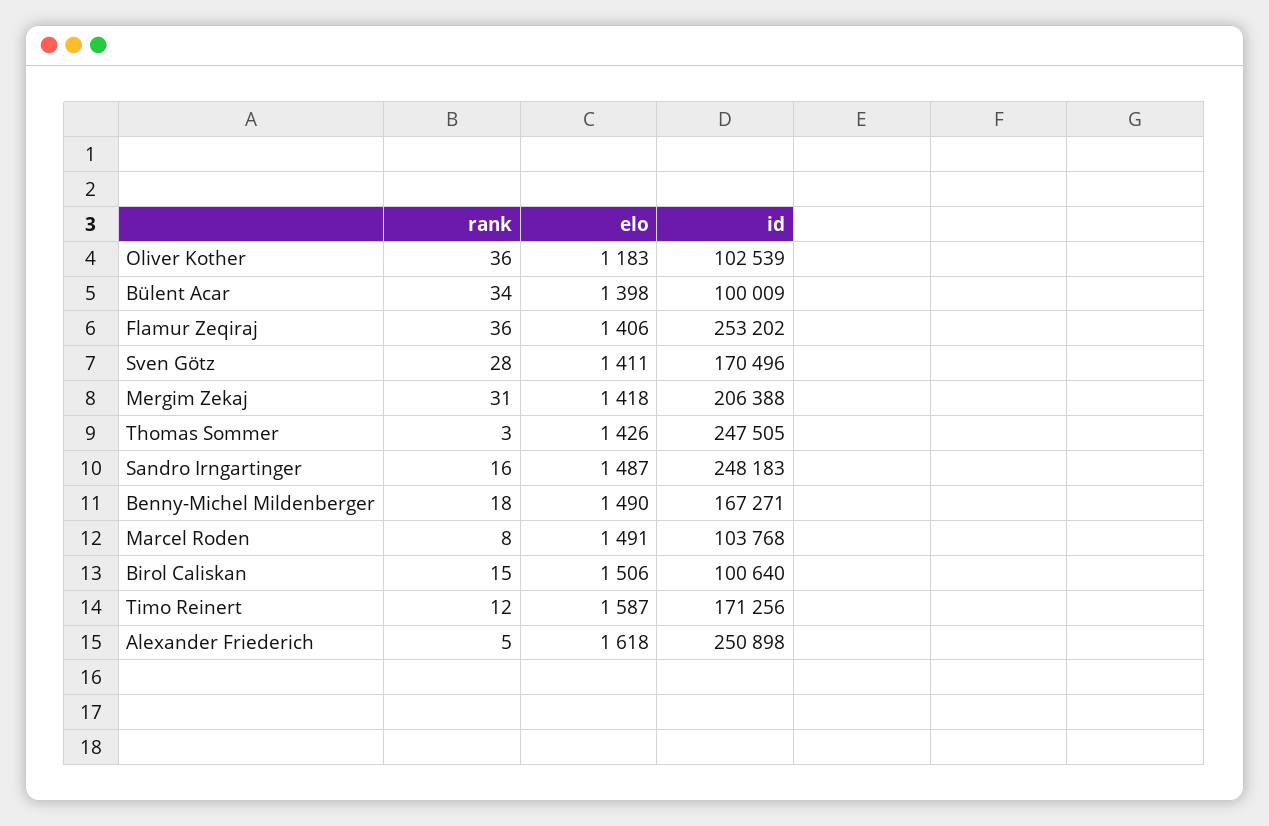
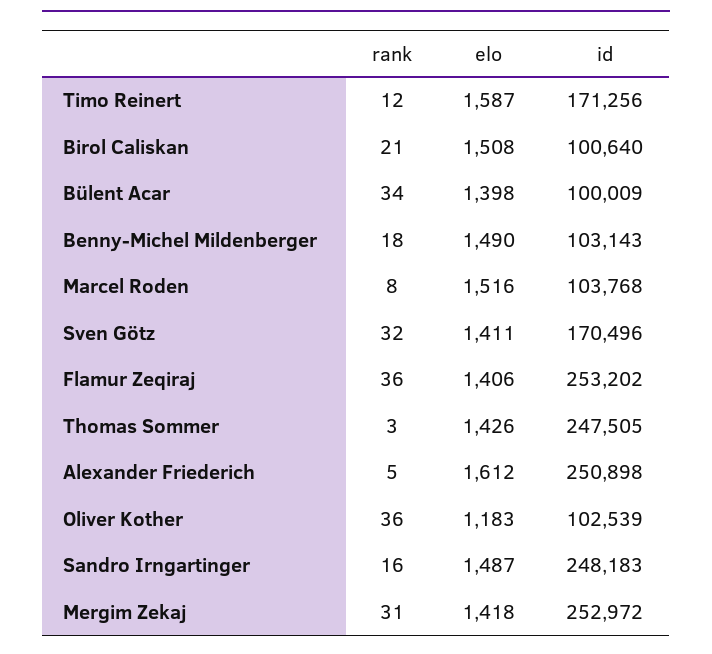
  {
    "rank": {
      "Oliver Kother": 36,
      "Bülent Acar": 34,
      "Flamur Zeqiraj": 36,
-     "Sven Götz": 28,
+     "Sven Götz": 32,
      "Mergim Zekaj": 31,
      "Thomas Sommer": 3,
      "Sandro Irngartinger": 16,
      "Benny-Michel Mildenberger": 18,
      "Marcel Roden": 8,
-     "Birol Caliskan": 15,
+     "Birol Caliskan": 21,
      "Timo Reinert": 12,
      "Alexander Friederich": 5
    },
    "elo": {
      "Oliver Kother": 1183,
      "Bülent Acar": 1398,
      "Flamur Zeqiraj": 1406,
      "Sven Götz": 1411,
      "Mergim Zekaj": 1418,
      "Thomas Sommer": 1426,
      "Sandro Irngartinger": 1487,
      "Benny-Michel Mildenberger": 1490,
-     "Marcel Roden": 1491,
+     "Marcel Roden": 1516,
-     "Birol Caliskan": 1506,
+     "Birol Caliskan": 1508,
      "Timo Reinert": 1587,
-     "Alexander Friederich": 1618
+     "Alexander Friederich": 1612
    },
    "id": {
      "Oliver Kother": 102539,
      "Bülent Acar": 100009,
      "Flamur Zeqiraj": 253202,
      "Sven Götz": 170496,
-     "Mergim Zekaj": 206388,
+     "Mergim Zekaj": 252972,
      "Thomas Sommer": 247505,
      "Sandro Irngartinger": 248183,
-     "Benny-Michel Mildenberger": 167271,
+     "Benny-Michel Mildenberger": 103143,
      "Marcel Roden": 103768,
      "Birol Caliskan": 100640,
      "Timo Reinert": 171256,
      "Alexander Friederich": 250898
    }
  }

